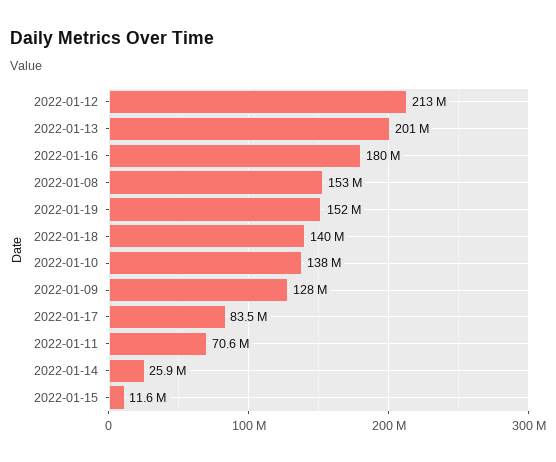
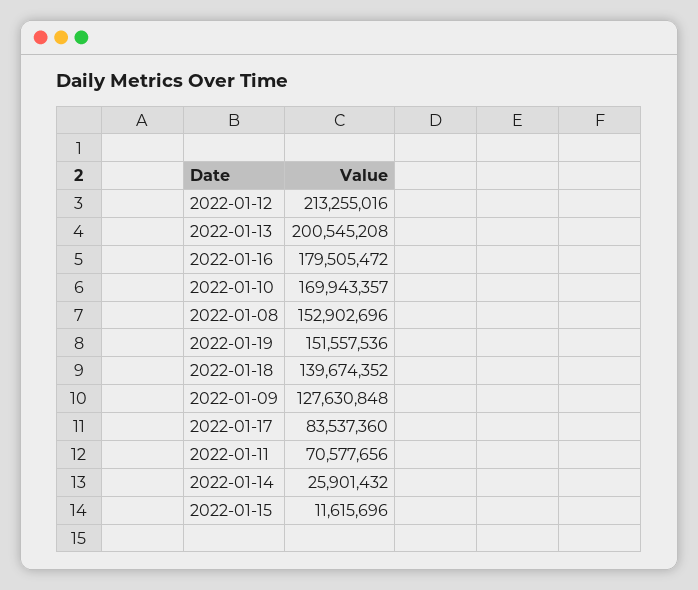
  {
    "2022-01-12": 213255016,
    "2022-01-13": 200545208,
    "2022-01-16": 179505472,
    "2022-01-08": 152902696,
    "2022-01-19": 151557536,
    "2022-01-18": 139674352,
-   "2022-01-10": 138000000,
+   "2022-01-10": 169943357,
    "2022-01-09": 127630848,
    "2022-01-17": 83537360,
    "2022-01-11": 70577656,
    "2022-01-14": 25901432,
    "2022-01-15": 11615696
  }

